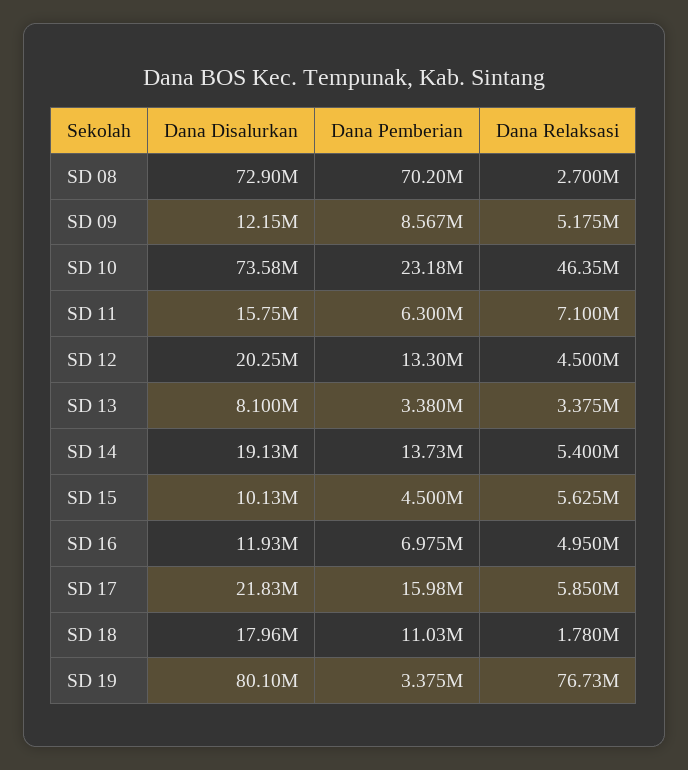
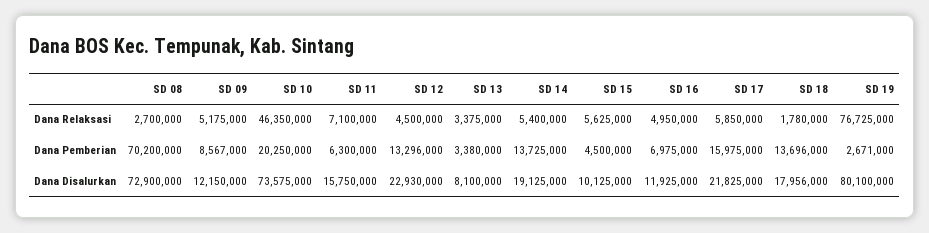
  {
    "Dana Disalurkan": {
      "SD 08": 72900000,
      "SD 09": 12150000,
      "SD 10": 73575000,
      "SD 11": 15750000,
-     "SD 12": 20250000,
+     "SD 12": 22930000,
      "SD 13": 8100000,
      "SD 14": 19125000,
      "SD 15": 10125000,
      "SD 16": 11925000,
      "SD 17": 21825000,
      "SD 18": 17956000,
      "SD 19": 80100000
    },
    "Dana Pemberian": {
      "SD 08": 70200000,
      "SD 09": 8567000,
-     "SD 10": 23180000,
+     "SD 10": 20250000,
      "SD 11": 6300000,
      "SD 12": 13296000,
      "SD 13": 3380000,
      "SD 14": 13725000,
      "SD 15": 4500000,
      "SD 16": 6975000,
      "SD 17": 15975000,
-     "SD 18": 11030000,
+     "SD 18": 13696000,
-     "SD 19": 3375000
+     "SD 19": 2671000
    },
    "Dana Relaksasi": {
      "SD 08": 2700000,
      "SD 09": 5175000,
      "SD 10": 46350000,
      "SD 11": 7100000,
      "SD 12": 4500000,
      "SD 13": 3375000,
      "SD 14": 5400000,
      "SD 15": 5625000,
      "SD 16": 4950000,
      "SD 17": 5850000,
      "SD 18": 1780000,
      "SD 19": 76725000
    }
  }

